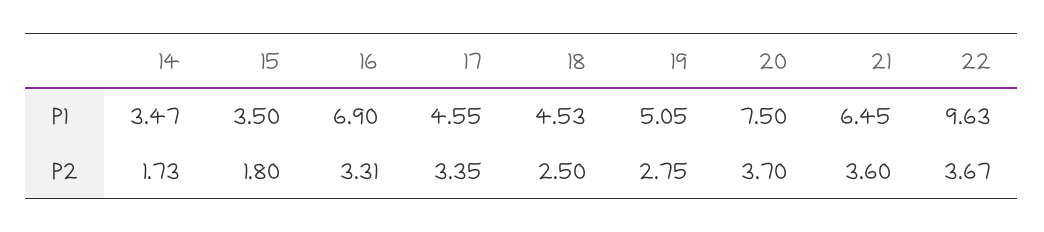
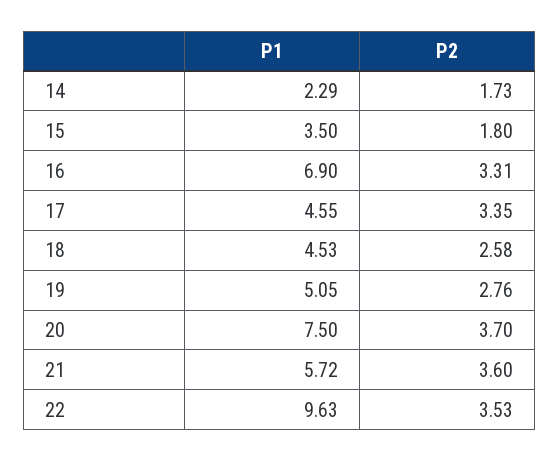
  {
    "14": {
-     "P1": 3.47,
+     "P1": 2.29,
      "P2": 1.73
    },
    "15": {
      "P1": 3.5,
      "P2": 1.8
    },
    "16": {
      "P1": 6.9,
      "P2": 3.31
    },
    "17": {
      "P1": 4.55,
      "P2": 3.35
    },
    "18": {
      "P1": 4.53,
-     "P2": 2.5
+     "P2": 2.58
    },
    "19": {
      "P1": 5.05,
-     "P2": 2.75
+     "P2": 2.76
    },
    "20": {
      "P1": 7.5,
      "P2": 3.7
    },
    "21": {
-     "P1": 6.45,
+     "P1": 5.72,
      "P2": 3.6
    },
    "22": {
      "P1": 9.63,
-     "P2": 3.67
+     "P2": 3.53
    }
  }

